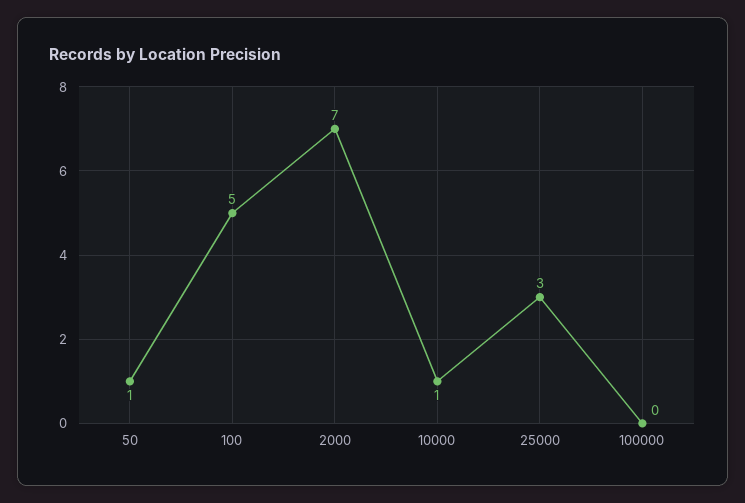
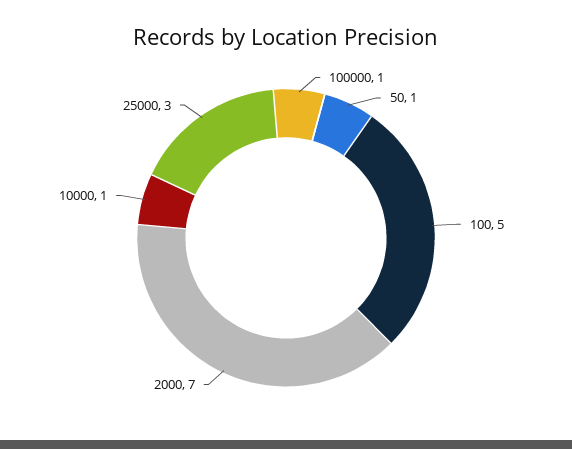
  {
    "50": 1,
    "100": 5,
    "2000": 7,
    "10000": 1,
    "25000": 3,
-   "100000": 0
+   "100000": 1
  }

